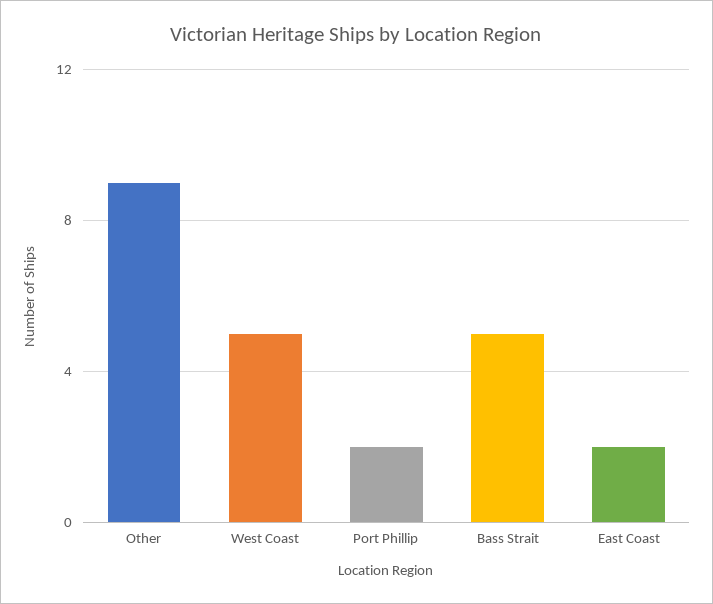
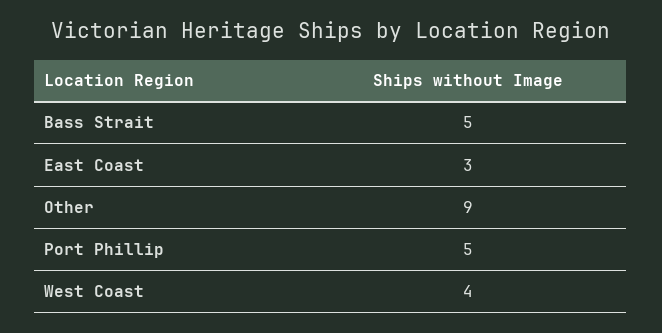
  {
    "Other": 9,
-   "West Coast": 5,
+   "West Coast": 4,
-   "Port Phillip": 2,
+   "Port Phillip": 5,
    "Bass Strait": 5,
-   "East Coast": 2
+   "East Coast": 3
  }

